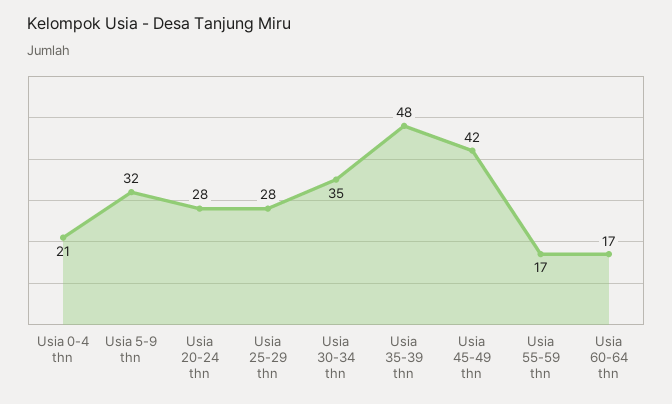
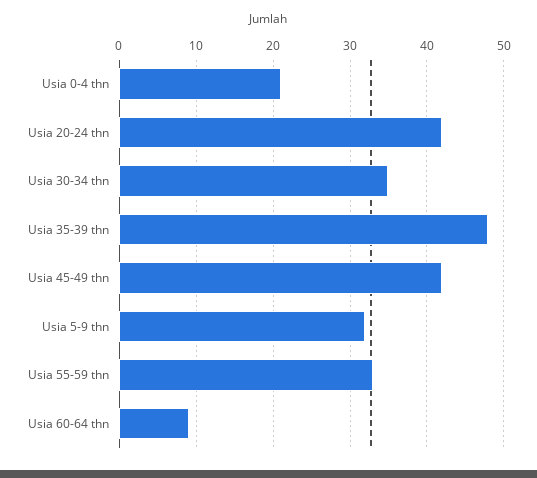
  {
    "Usia 0-4 thn": 21,
    "Usia 5-9 thn": 32,
-   "Usia 20-24 thn": 28,
+   "Usia 20-24 thn": 42,
-   "Usia 25-29 thn": 28,
    "Usia 30-34 thn": 35,
    "Usia 35-39 thn": 48,
    "Usia 45-49 thn": 42,
-   "Usia 55-59 thn": 17,
+   "Usia 55-59 thn": 33,
-   "Usia 60-64 thn": 17
+   "Usia 60-64 thn": 9
  }

